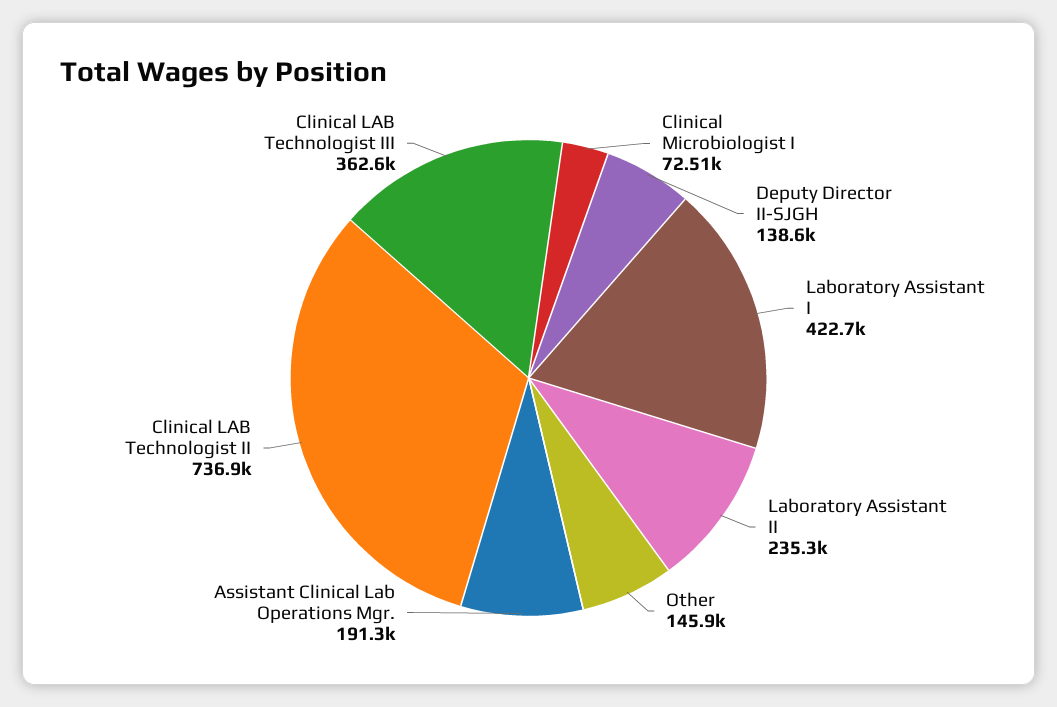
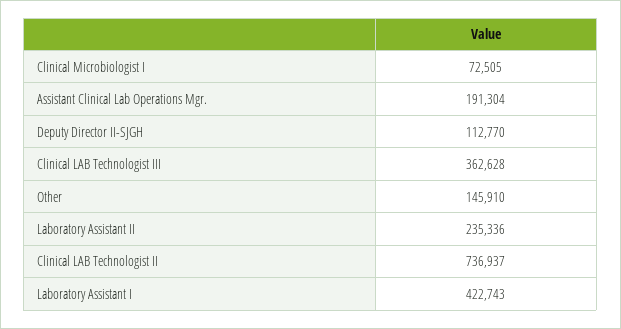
  {
    "Clinical Microbiologist I": 72505,
-   "Deputy Director II-SJGH": 138600,
+   "Deputy Director II-SJGH": 112770,
    "Laboratory Assistant I": 422743,
    "Laboratory Assistant II": 235336,
    "Other": 145910,
    "Assistant Clinical Lab Operations Mgr.": 191304,
    "Clinical LAB Technologist II": 736937,
    "Clinical LAB Technologist III": 362628
  }

